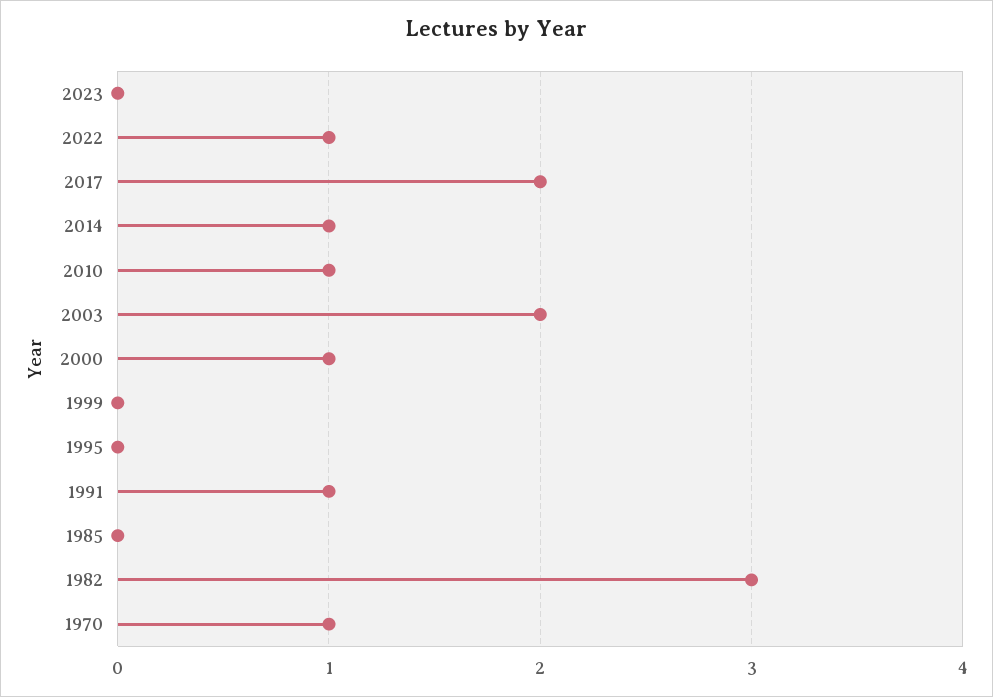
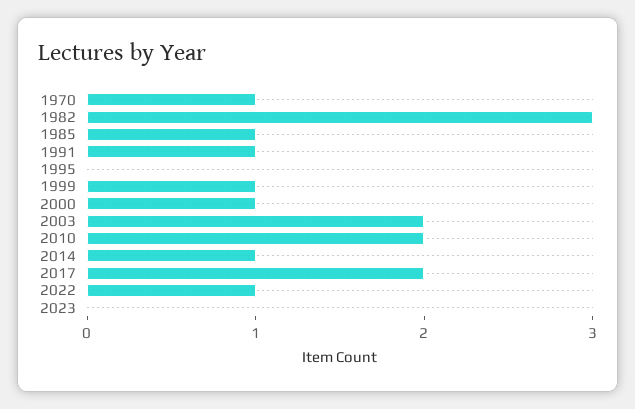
  {
    "2023": 0,
    "2022": 1,
    "2017": 2,
    "2014": 1,
-   "2010": 1,
+   "2010": 2,
    "2003": 2,
    "2000": 1,
-   "1999": 0,
+   "1999": 1,
    "1995": 0,
    "1991": 1,
-   "1985": 0,
+   "1985": 1,
    "1982": 3,
    "1970": 1
  }

